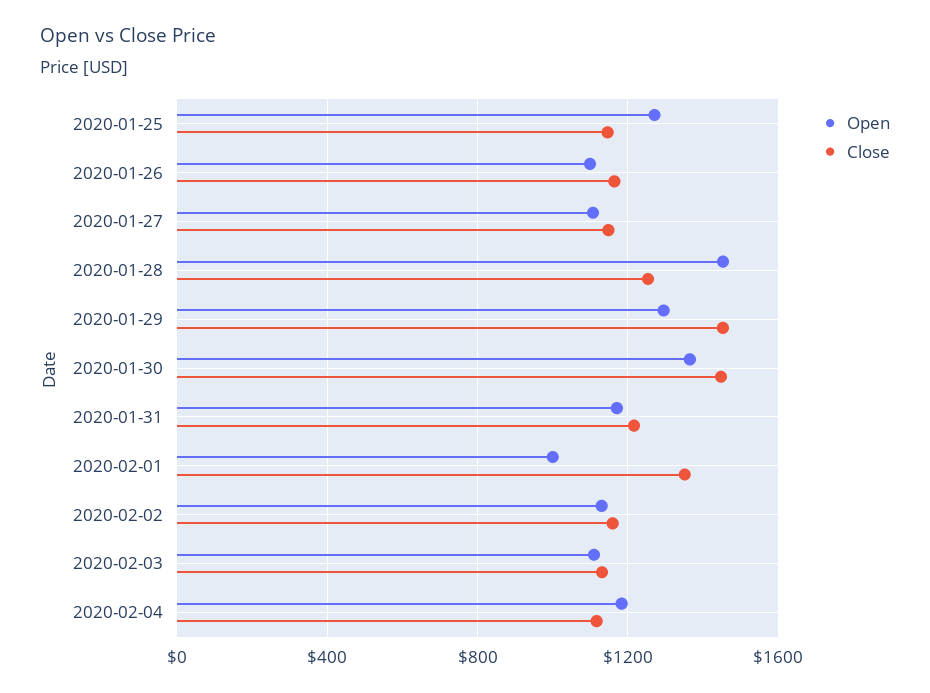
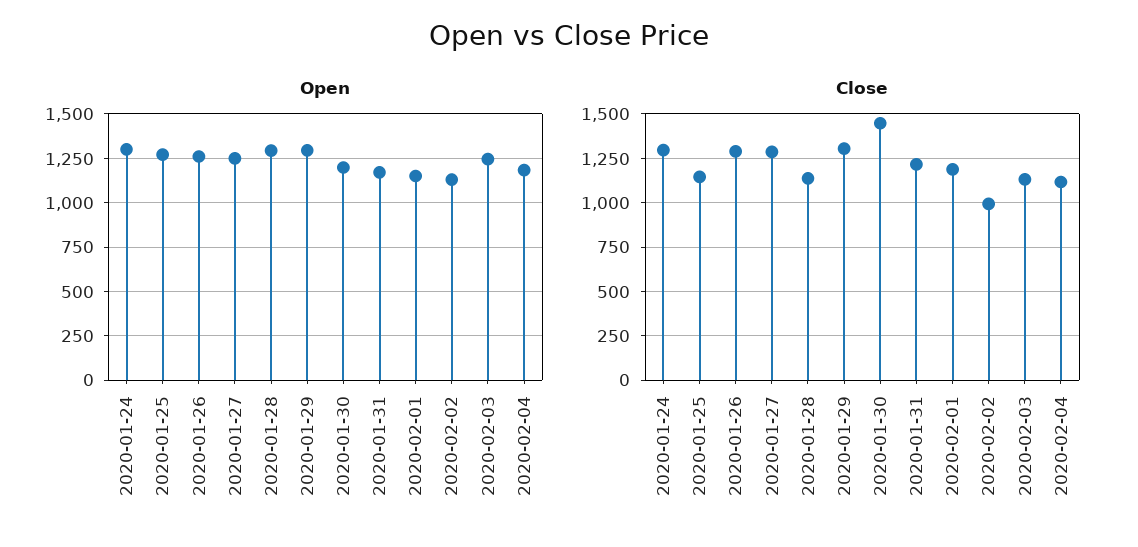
  {
    "Open": {
      "2020-01-25": 1250,
-     "2020-01-26": 1100,
+     "2020-01-26": 1250,
-     "2020-01-27": 1100,
+     "2020-01-27": 1250,
-     "2020-01-28": 1450,
+     "2020-01-28": 1300,
      "2020-01-29": 1300,
-     "2020-01-30": 1350,
+     "2020-01-30": 1200,
      "2020-01-31": 1150,
-     "2020-02-01": 1000,
+     "2020-02-01": 1150,
      "2020-02-02": 1150,
-     "2020-02-03": 1100,
+     "2020-02-03": 1250,
-     "2020-02-04": 1200
+     "2020-02-04": 1200,
+     "2020-01-24": 1300
    },
    "Close": {
      "2020-01-25": 1150,
-     "2020-01-26": 1150,
+     "2020-01-26": 1300,
-     "2020-01-27": 1150,
+     "2020-01-27": 1300,
-     "2020-01-28": 1250,
+     "2020-01-28": 1150,
-     "2020-01-29": 1450,
+     "2020-01-29": 1300,
      "2020-01-30": 1450,
      "2020-01-31": 1200,
-     "2020-02-01": 1350,
+     "2020-02-01": 1200,
-     "2020-02-02": 1150,
+     "2020-02-02": 1000,
      "2020-02-03": 1150,
-     "2020-02-04": 1100
+     "2020-02-04": 1100,
+     "2020-01-24": 1300
    }
  }

